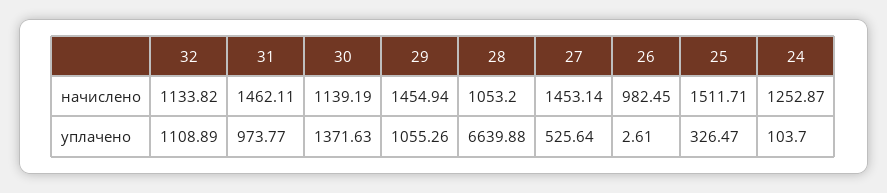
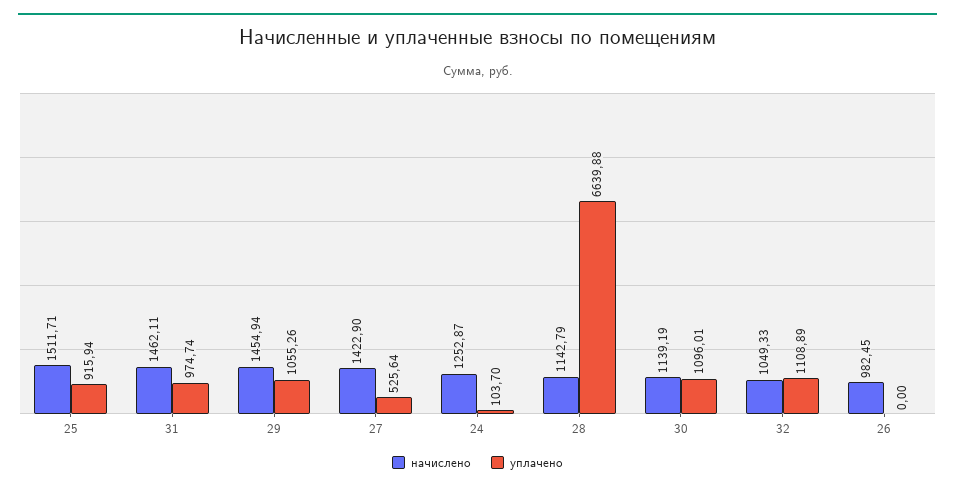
  {
    "начислено": {
-     "32": 1133.82,
+     "32": 1049.33,
      "31": 1462.11,
      "30": 1139.19,
      "29": 1454.94,
-     "28": 1053.2,
+     "28": 1142.79,
-     "27": 1453.14,
+     "27": 1422.9,
      "26": 982.45,
      "25": 1511.71,
      "24": 1252.87
    },
    "уплачено": {
      "32": 1108.89,
-     "31": 973.77,
+     "31": 974.74,
-     "30": 1371.63,
+     "30": 1096.01,
      "29": 1055.26,
      "28": 6639.88,
      "27": 525.64,
-     "26": 2.61,
+     "26": 0,
-     "25": 326.47,
+     "25": 915.94,
      "24": 103.7
    }
  }

